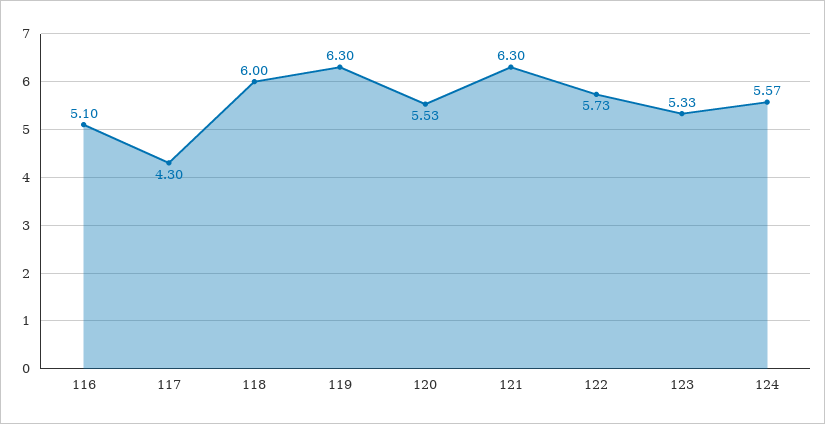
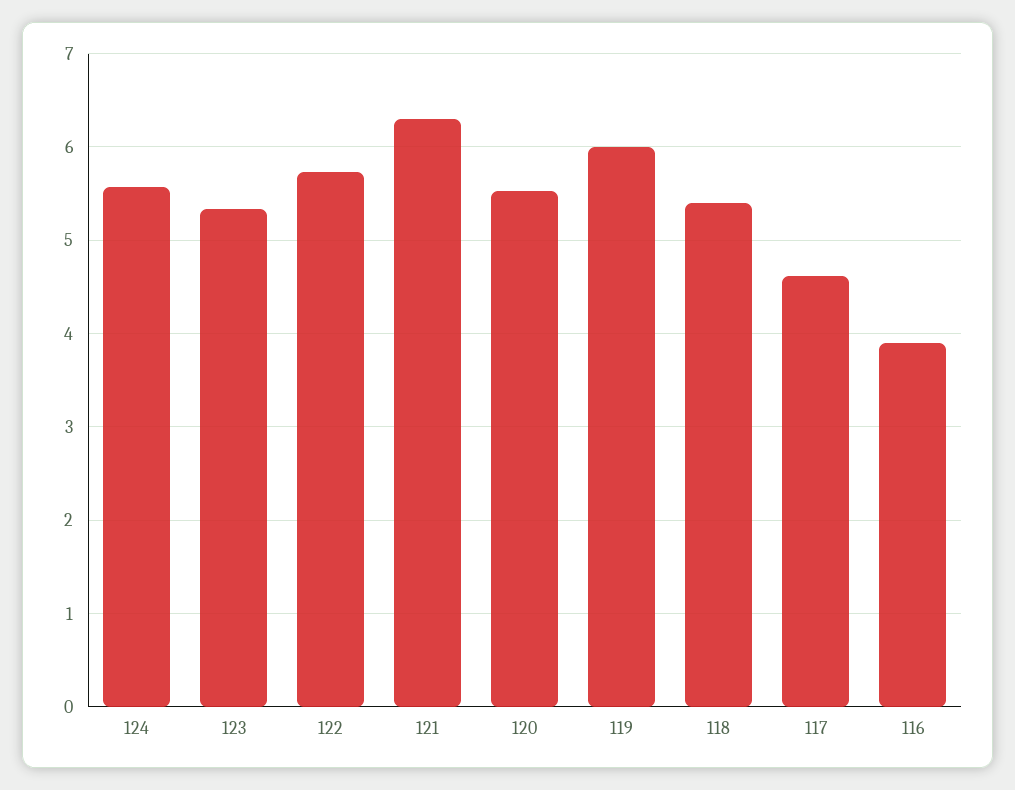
  {
-   "116": 5.1,
+   "116": 3.9,
-   "117": 4.3,
+   "117": 4.6,
-   "118": 6,
+   "118": 5.4,
-   "119": 6.3,
+   "119": 6,
    "120": 5.53,
    "121": 6.3,
    "122": 5.73,
    "123": 5.33,
    "124": 5.57
  }

